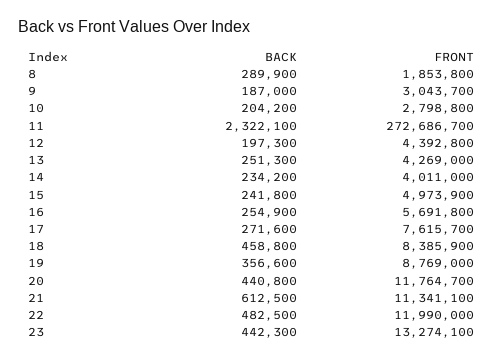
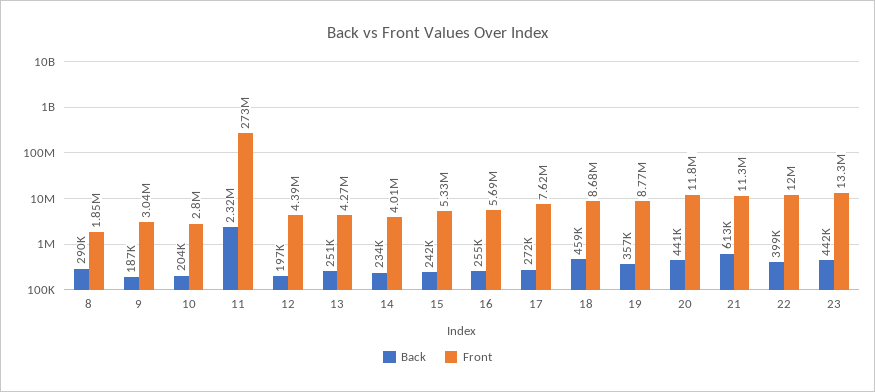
  {
    "BACK": {
      "8": 289900,
      "9": 187000,
      "10": 204200,
      "11": 2322100,
      "12": 197300,
      "13": 251300,
      "14": 234200,
      "15": 241800,
      "16": 254900,
      "17": 271600,
      "18": 458800,
      "19": 356600,
      "20": 440800,
      "21": 612500,
-     "22": 482500,
+     "22": 399000,
      "23": 442300
    },
    "FRONT": {
      "8": 1853800,
      "9": 3043700,
      "10": 2798800,
      "11": 272686700,
      "12": 4392800,
      "13": 4269000,
      "14": 4011000,
-     "15": 4973900,
+     "15": 5330000,
      "16": 5691800,
      "17": 7615700,
-     "18": 8385900,
+     "18": 8680000,
      "19": 8769000,
      "20": 11764700,
      "21": 11341100,
      "22": 11990000,
      "23": 13274100
    }
  }

